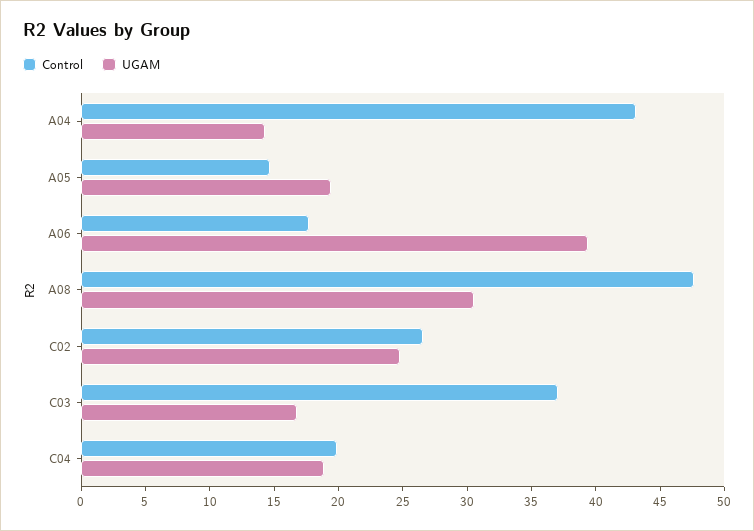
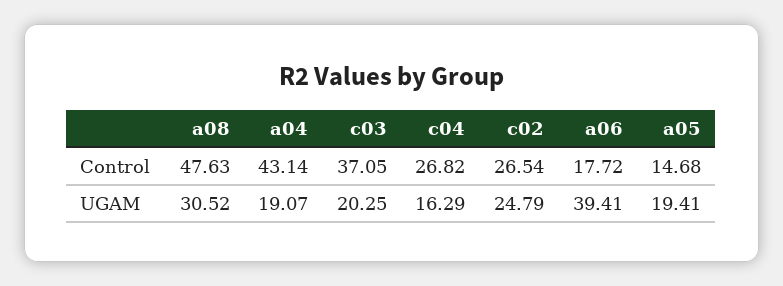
  {
    "Control": {
      "A04": 43.14,
      "A05": 14.68,
      "A06": 17.72,
      "A08": 47.63,
      "C02": 26.54,
      "C03": 37.05,
-     "C04": 20
+     "C04": 26.82
    },
    "UGAM": {
-     "A04": 14,
+     "A04": 19.07,
      "A05": 19.41,
      "A06": 39.41,
      "A08": 30.52,
      "C02": 24.79,
-     "C03": 17,
+     "C03": 20.25,
-     "C04": 19
+     "C04": 16.29
    }
  }

